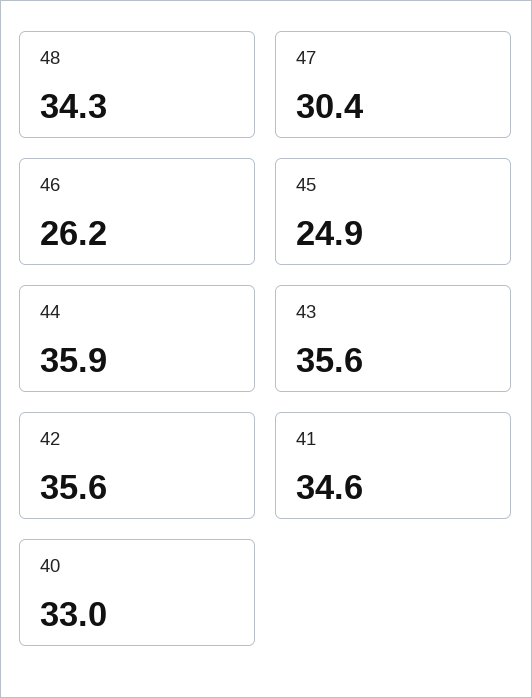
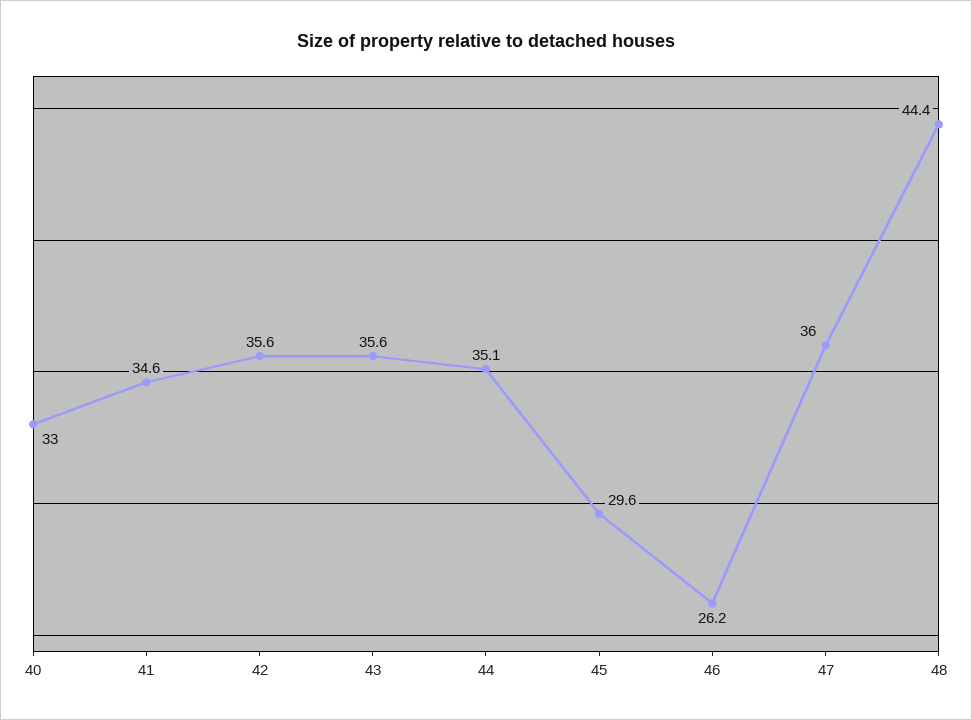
  {
-   "48": 34.3,
+   "48": 44.4,
-   "47": 30.4,
+   "47": 36,
    "46": 26.2,
-   "45": 24.9,
+   "45": 29.6,
-   "44": 35.9,
+   "44": 35.1,
    "43": 35.6,
    "42": 35.6,
    "41": 34.6,
    "40": 33
  }

